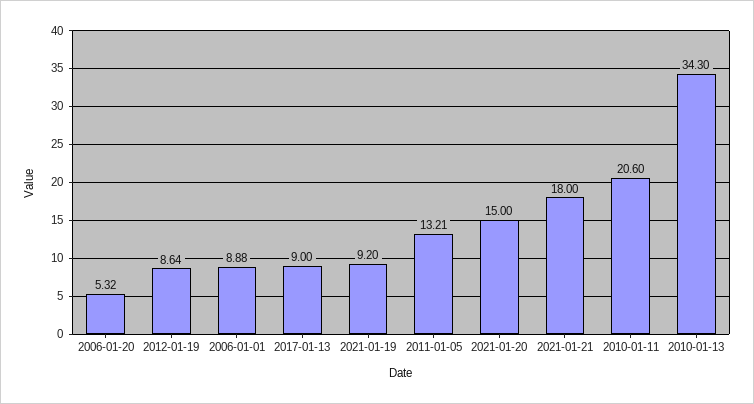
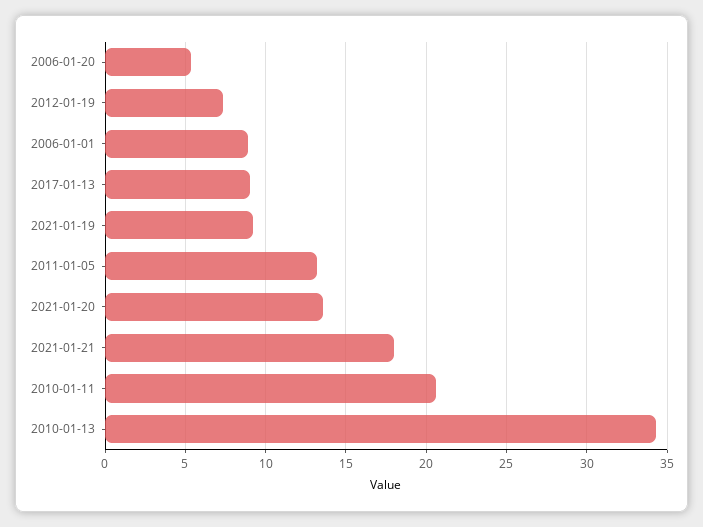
  {
    "2006-01-20": 5.32,
-   "2012-01-19": 8.64,
+   "2012-01-19": 7.5,
    "2006-01-01": 8.88,
    "2017-01-13": 9,
    "2021-01-19": 9.2,
    "2011-01-05": 13.21,
-   "2021-01-20": 15,
+   "2021-01-20": 13.5,
    "2021-01-21": 18,
    "2010-01-11": 20.6,
    "2010-01-13": 34.3
  }

